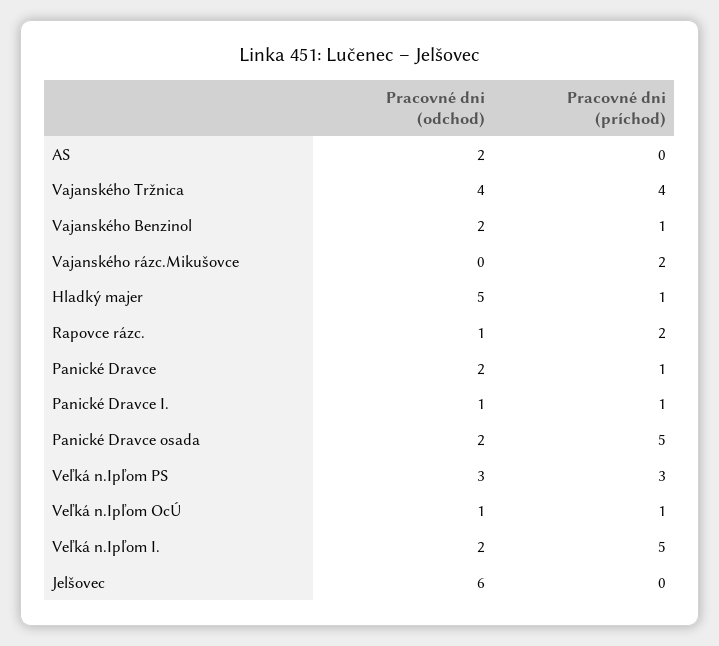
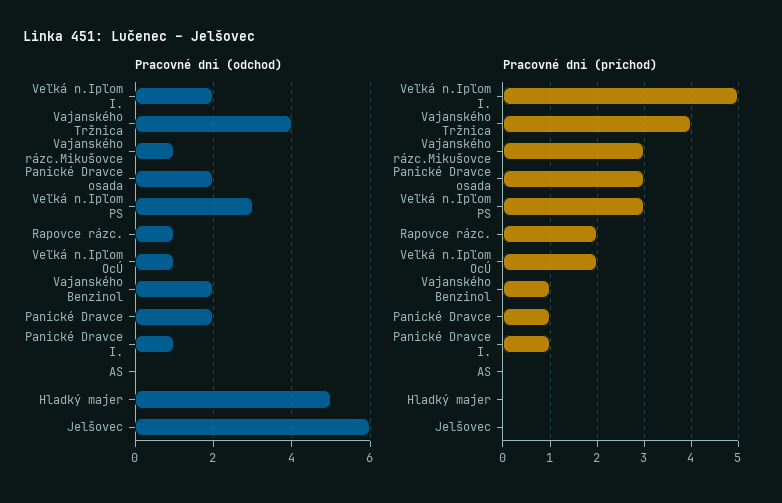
  {
    "Pracovné dni (odchod)": {
-     "AS": 2,
+     "AS": 0,
      "Vajanského Tržnica": 4,
      "Vajanského Benzinol": 2,
-     "Vajanského rázc.Mikušovce": 0,
+     "Vajanského rázc.Mikušovce": 1,
      "Hladký majer": 5,
      "Rapovce rázc.": 1,
      "Panické Dravce": 2,
      "Panické Dravce I.": 1,
      "Panické Dravce osada": 2,
      "Veľká n.Ipľom PS": 3,
      "Veľká n.Ipľom OcÚ": 1,
      "Veľká n.Ipľom I.": 2,
      "Jelšovec": 6
    },
    "Pracovné dni (príchod)": {
      "AS": 0,
      "Vajanského Tržnica": 4,
      "Vajanského Benzinol": 1,
-     "Vajanského rázc.Mikušovce": 2,
+     "Vajanského rázc.Mikušovce": 3,
-     "Hladký majer": 1,
+     "Hladký majer": 0,
      "Rapovce rázc.": 2,
      "Panické Dravce": 1,
      "Panické Dravce I.": 1,
-     "Panické Dravce osada": 5,
+     "Panické Dravce osada": 3,
      "Veľká n.Ipľom PS": 3,
-     "Veľká n.Ipľom OcÚ": 1,
+     "Veľká n.Ipľom OcÚ": 2,
      "Veľká n.Ipľom I.": 5,
      "Jelšovec": 0
    }
  }

